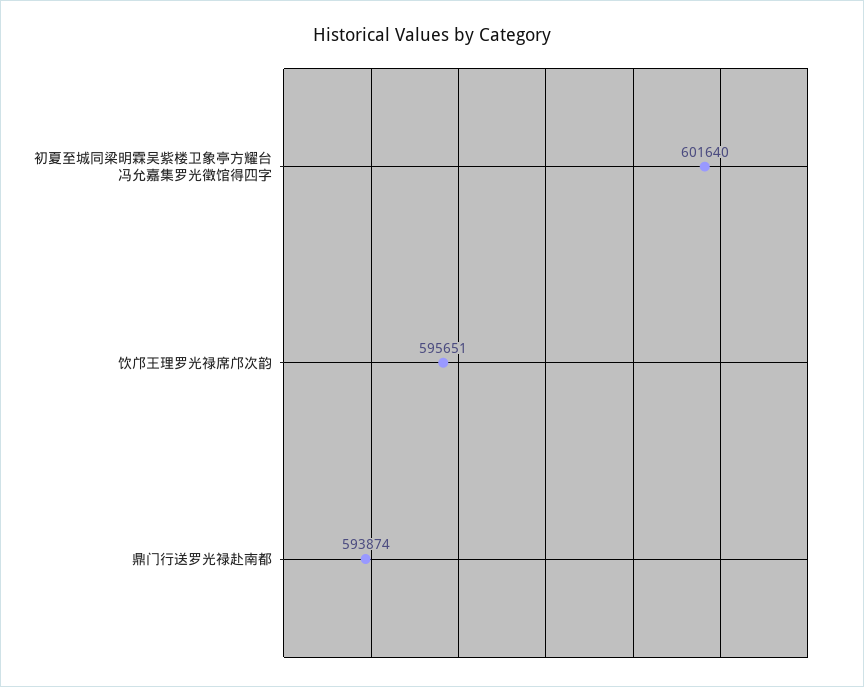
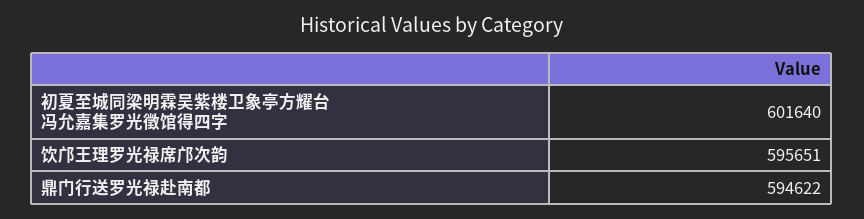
  {
    "初夏至城同梁明霖吴紫楼卫象亭方耀台冯允嘉集罗光徵馆得四字": 601640,
    "饮邝王理罗光禄席邝次韵": 595651,
-   "鼎门行送罗光禄赴南都": 593874
+   "鼎门行送罗光禄赴南都": 594622
  }

